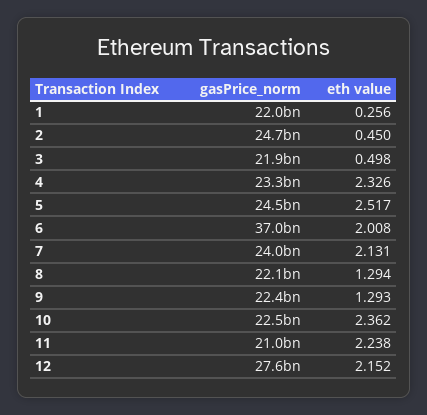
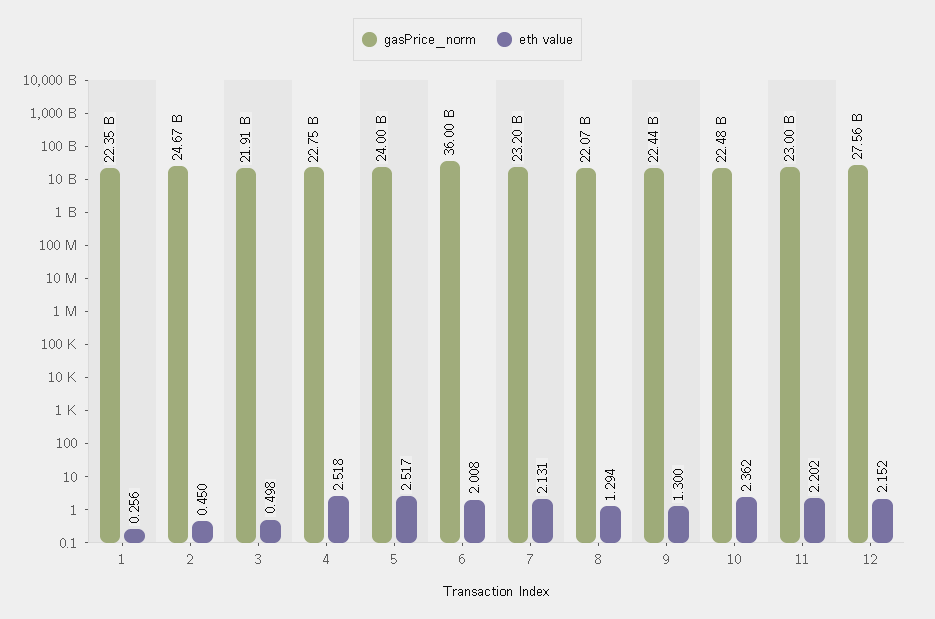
  {
    "gasPrice_norm": {
-     "1": 22000000000,
+     "1": 22350000000,
      "2": 24670000000,
      "3": 21910000000,
-     "4": 23300000000,
+     "4": 22750000000,
-     "5": 24500000000,
+     "5": 24000000000,
-     "6": 37000000000,
+     "6": 36000000000,
-     "7": 24000000000,
+     "7": 23200000000,
      "8": 22070000000,
      "9": 22440000000,
      "10": 22480000000,
-     "11": 21000000000,
+     "11": 23000000000,
      "12": 27560000000
    },
    "eth value": {
      "1": 0.256,
      "2": 0.45,
      "3": 0.498,
-     "4": 2.326,
+     "4": 2.518,
      "5": 2.517,
      "6": 2.008,
      "7": 2.131,
      "8": 1.294,
-     "9": 1.293,
+     "9": 1.3,
      "10": 2.362,
-     "11": 2.238,
+     "11": 2.202,
      "12": 2.152
    }
  }

